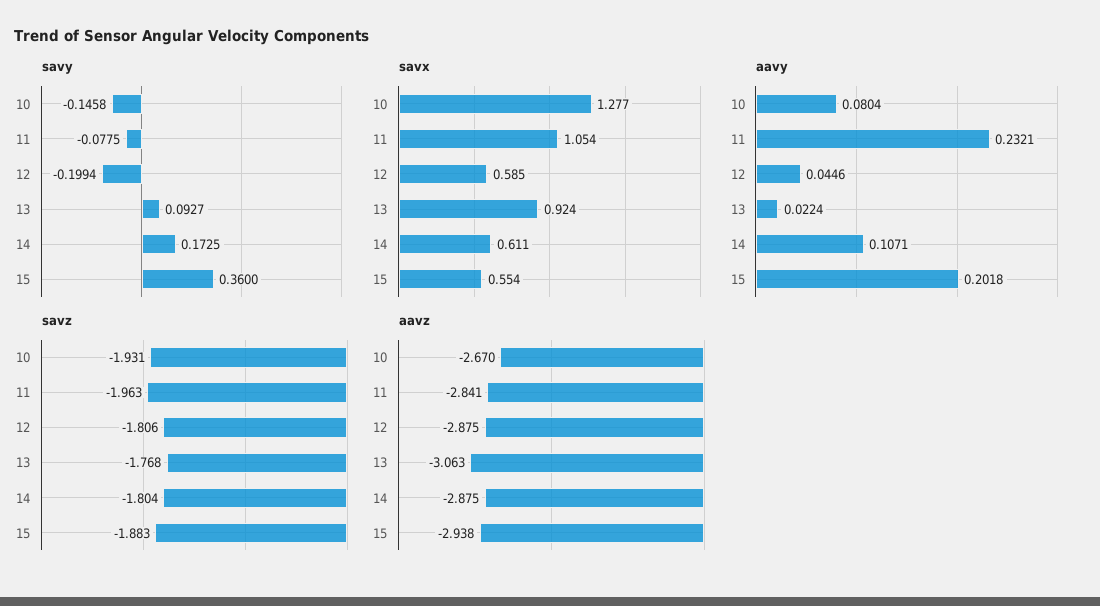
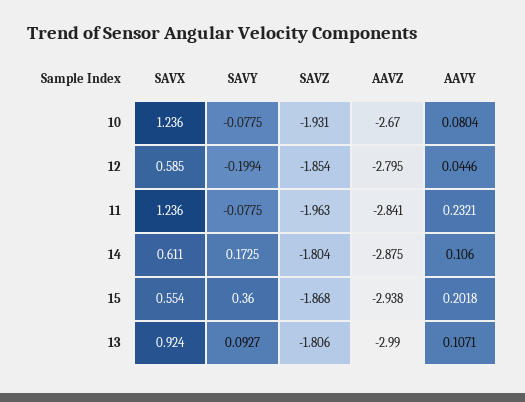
  {
    "savy": {
-     "10": -0.1458,
+     "10": -0.0775,
      "11": -0.0775,
      "12": -0.1994,
      "13": 0.0927,
      "14": 0.1725,
      "15": 0.36
    },
    "savx": {
-     "10": 1.277,
+     "10": 1.236,
-     "11": 1.054,
+     "11": 1.236,
      "12": 0.585,
      "13": 0.924,
      "14": 0.611,
      "15": 0.554
    },
    "aavy": {
      "10": 0.0804,
      "11": 0.2321,
      "12": 0.0446,
-     "13": 0.0224,
+     "13": 0.1071,
-     "14": 0.1071,
+     "14": 0.106,
      "15": 0.2018
    },
    "savz": {
      "10": -1.931,
      "11": -1.963,
-     "12": -1.806,
+     "12": -1.854,
-     "13": -1.768,
+     "13": -1.806,
      "14": -1.804,
-     "15": -1.883
+     "15": -1.868
    },
    "aavz": {
      "10": -2.67,
      "11": -2.841,
-     "12": -2.875,
+     "12": -2.795,
-     "13": -3.063,
+     "13": -2.99,
      "14": -2.875,
      "15": -2.938
    }
  }

